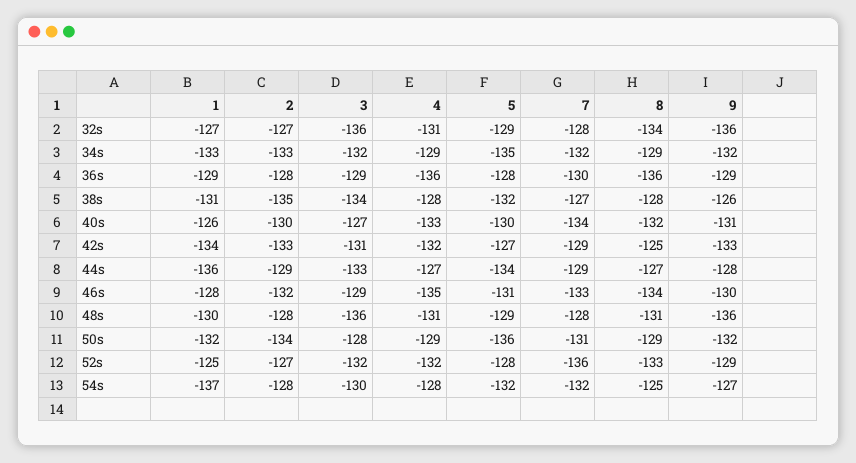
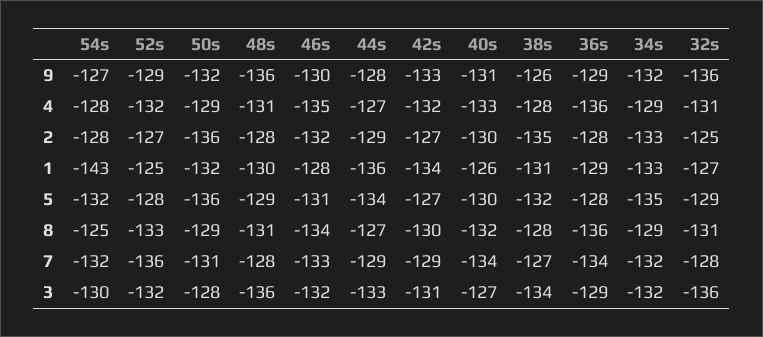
  {
    "1": {
      "32s": -127,
      "34s": -133,
      "36s": -129,
      "38s": -131,
      "40s": -126,
      "42s": -134,
      "44s": -136,
      "46s": -128,
      "48s": -130,
      "50s": -132,
      "52s": -125,
-     "54s": -137
+     "54s": -143
    },
    "2": {
-     "32s": -127,
+     "32s": -125,
      "34s": -133,
      "36s": -128,
      "38s": -135,
      "40s": -130,
-     "42s": -133,
+     "42s": -127,
      "44s": -129,
      "46s": -132,
      "48s": -128,
-     "50s": -134,
+     "50s": -136,
      "52s": -127,
      "54s": -128
    },
    "3": {
      "32s": -136,
      "34s": -132,
      "36s": -129,
      "38s": -134,
      "40s": -127,
      "42s": -131,
      "44s": -133,
-     "46s": -129,
+     "46s": -132,
      "48s": -136,
      "50s": -128,
      "52s": -132,
      "54s": -130
    },
    "4": {
      "32s": -131,
      "34s": -129,
      "36s": -136,
      "38s": -128,
      "40s": -133,
      "42s": -132,
      "44s": -127,
      "46s": -135,
      "48s": -131,
      "50s": -129,
      "52s": -132,
      "54s": -128
    },
    "5": {
      "32s": -129,
      "34s": -135,
      "36s": -128,
      "38s": -132,
      "40s": -130,
      "42s": -127,
      "44s": -134,
      "46s": -131,
      "48s": -129,
      "50s": -136,
      "52s": -128,
      "54s": -132
    },
    "7": {
      "32s": -128,
      "34s": -132,
-     "36s": -130,
+     "36s": -134,
      "38s": -127,
      "40s": -134,
      "42s": -129,
      "44s": -129,
      "46s": -133,
      "48s": -128,
      "50s": -131,
      "52s": -136,
      "54s": -132
    },
    "8": {
-     "32s": -134,
+     "32s": -131,
      "34s": -129,
      "36s": -136,
      "38s": -128,
      "40s": -132,
-     "42s": -125,
+     "42s": -130,
      "44s": -127,
      "46s": -134,
      "48s": -131,
      "50s": -129,
      "52s": -133,
      "54s": -125
    },
    "9": {
      "32s": -136,
      "34s": -132,
      "36s": -129,
      "38s": -126,
      "40s": -131,
      "42s": -133,
      "44s": -128,
      "46s": -130,
      "48s": -136,
      "50s": -132,
      "52s": -129,
      "54s": -127
    }
  }

